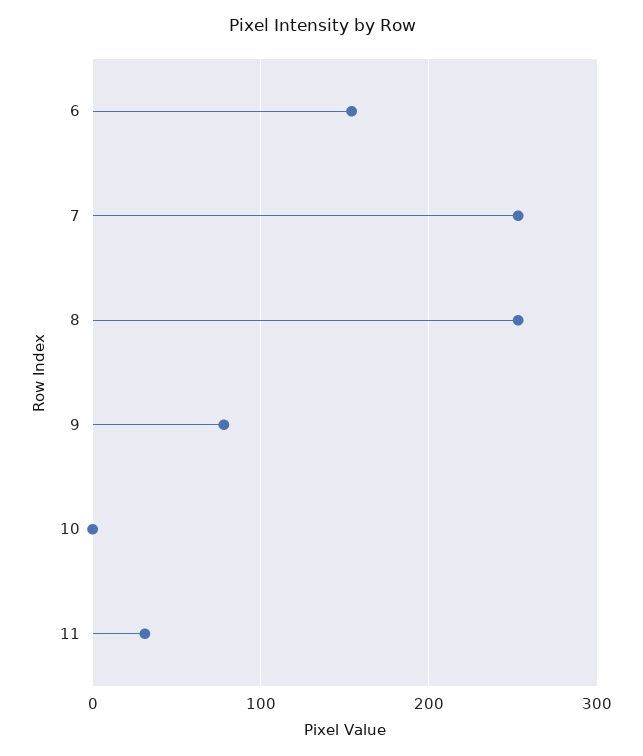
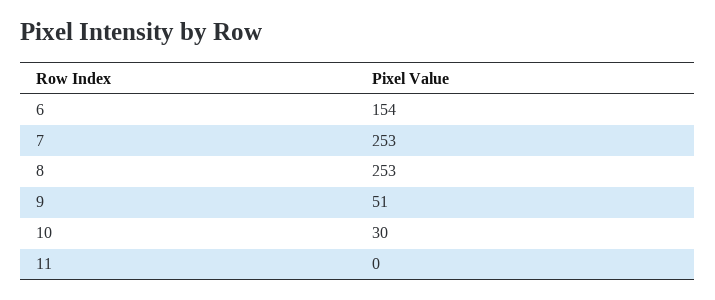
  {
    "6": 154,
    "7": 253,
    "8": 253,
-   "9": 80,
+   "9": 51,
-   "10": 0,
+   "10": 30,
-   "11": 30
+   "11": 0
  }

